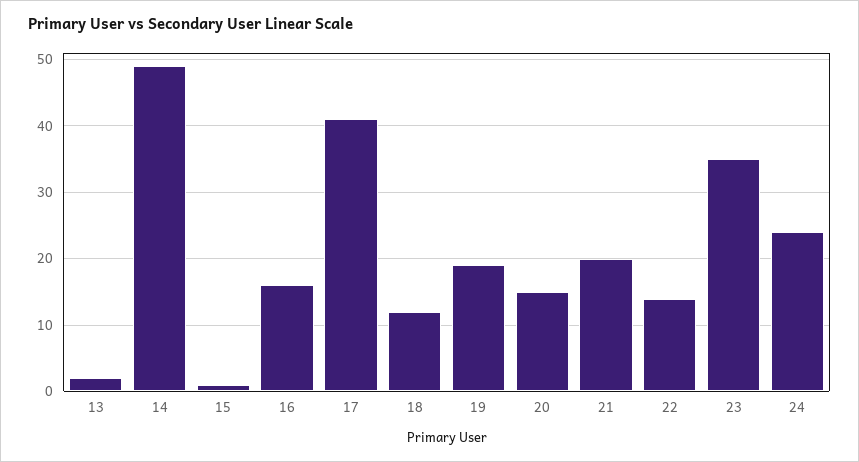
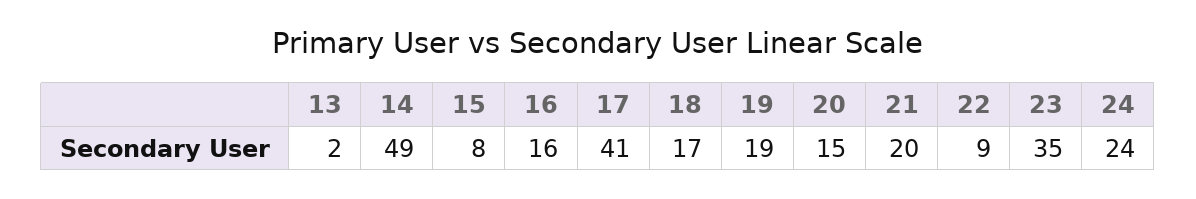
  {
    "13": 2,
    "14": 49,
-   "15": 1,
+   "15": 8,
    "16": 16,
    "17": 41,
-   "18": 12,
+   "18": 17,
    "19": 19,
    "20": 15,
    "21": 20,
-   "22": 14,
+   "22": 9,
    "23": 35,
    "24": 24
  }

